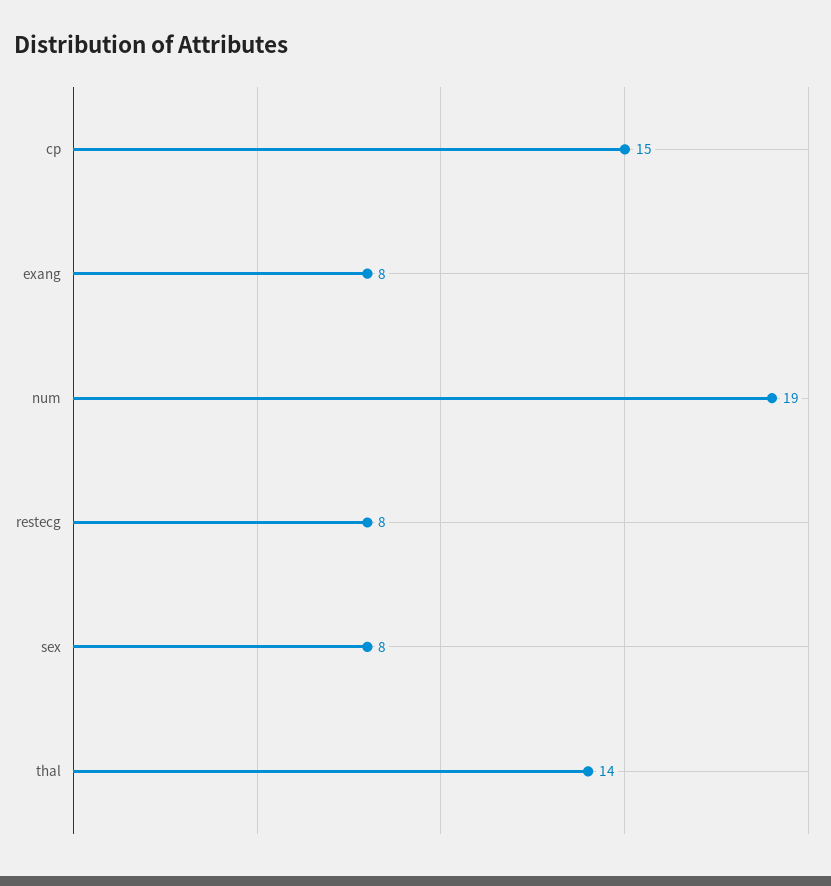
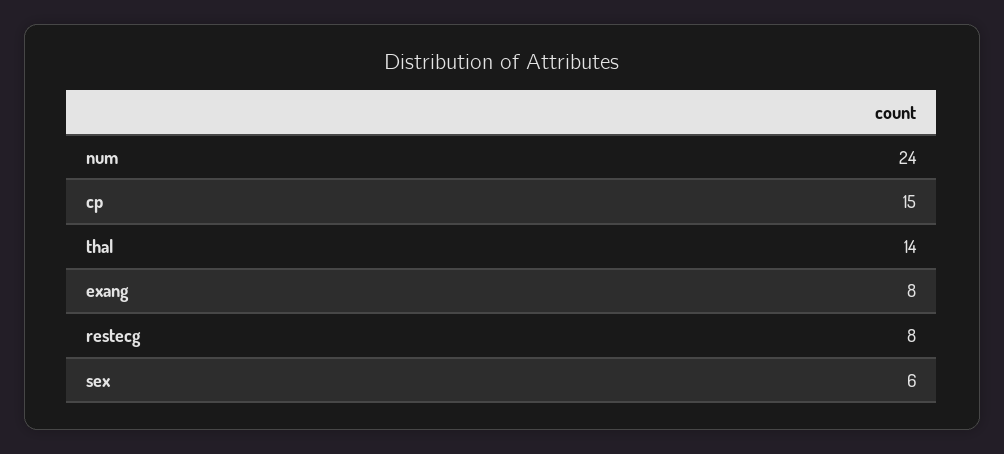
  {
    "cp": 15,
    "exang": 8,
-   "num": 19,
+   "num": 24,
    "restecg": 8,
-   "sex": 8,
+   "sex": 6,
    "thal": 14
  }

